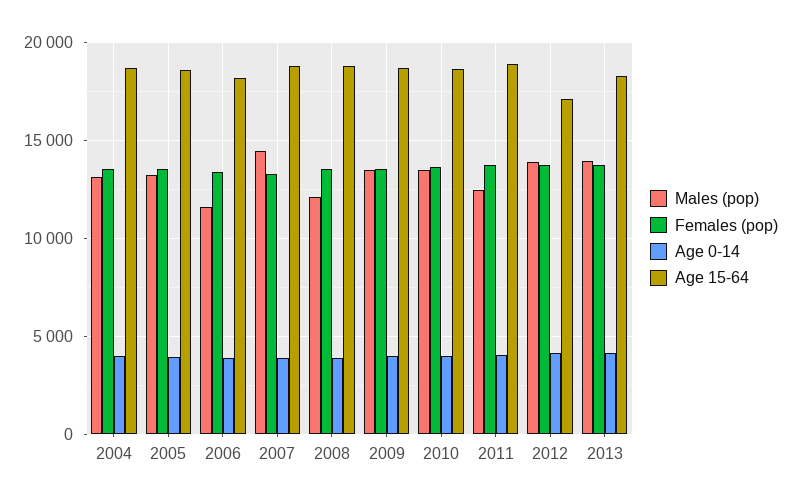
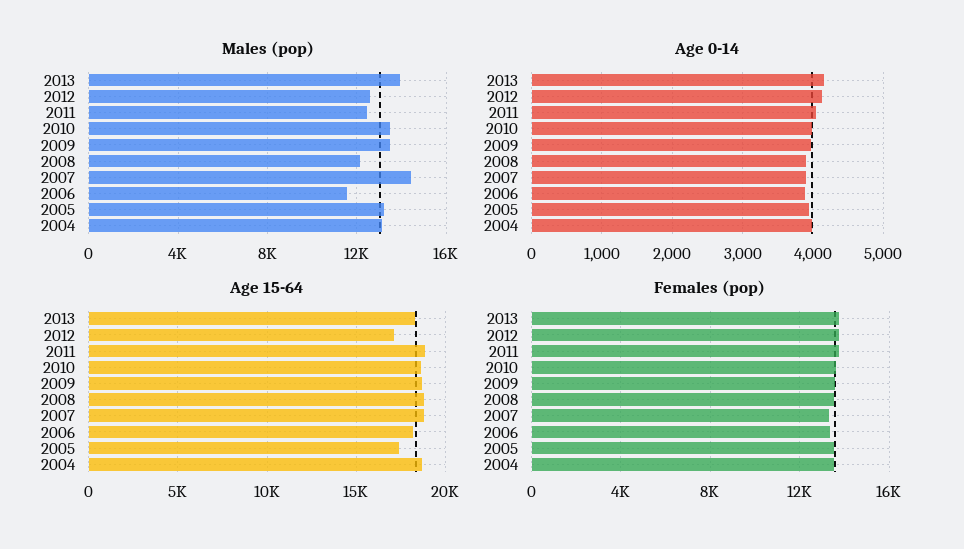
  {
    "Males (pop)": {
      "2004": 13000,
      "2005": 13000,
      "2006": 11500,
      "2007": 14500,
      "2008": 12000,
      "2009": 13500,
      "2010": 13500,
      "2011": 12500,
-     "2012": 14000,
+     "2012": 12500,
      "2013": 14000
    },
    "Females (pop)": {
      "2004": 13500,
      "2005": 13500,
      "2006": 13500,
      "2007": 13500,
      "2008": 13500,
      "2009": 13500,
      "2010": 13500,
      "2011": 13500,
      "2012": 14000,
      "2013": 14000
    },
    "Age 0-14": {
      "2004": 4000,
      "2005": 3900,
      "2006": 3900,
      "2007": 3900,
      "2008": 3900,
      "2009": 4000,
      "2010": 4000,
      "2011": 4000,
      "2012": 4100,
      "2013": 4200
    },
    "Age 15-64": {
      "2004": 18500,
-     "2005": 18500,
+     "2005": 17500,
      "2006": 18000,
      "2007": 19000,
      "2008": 19000,
      "2009": 18500,
      "2010": 18500,
      "2011": 19000,
      "2012": 17000,
      "2013": 18500
    }
  }

